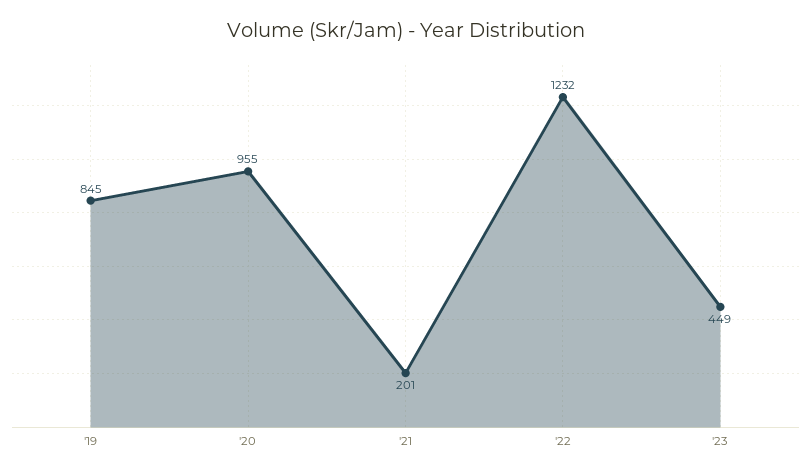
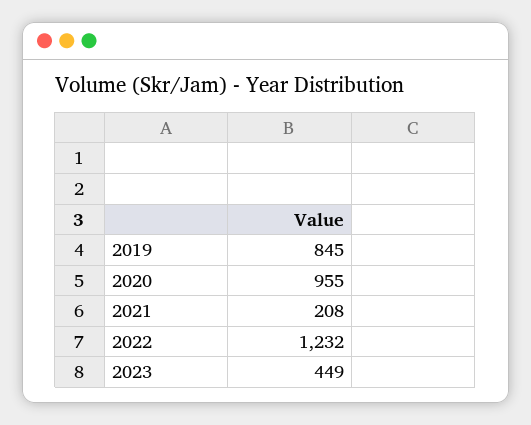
  {
    "'19": 845,
    "'20": 955,
-   "'21": 201,
+   "'21": 208,
    "'22": 1232,
    "'23": 449
  }

